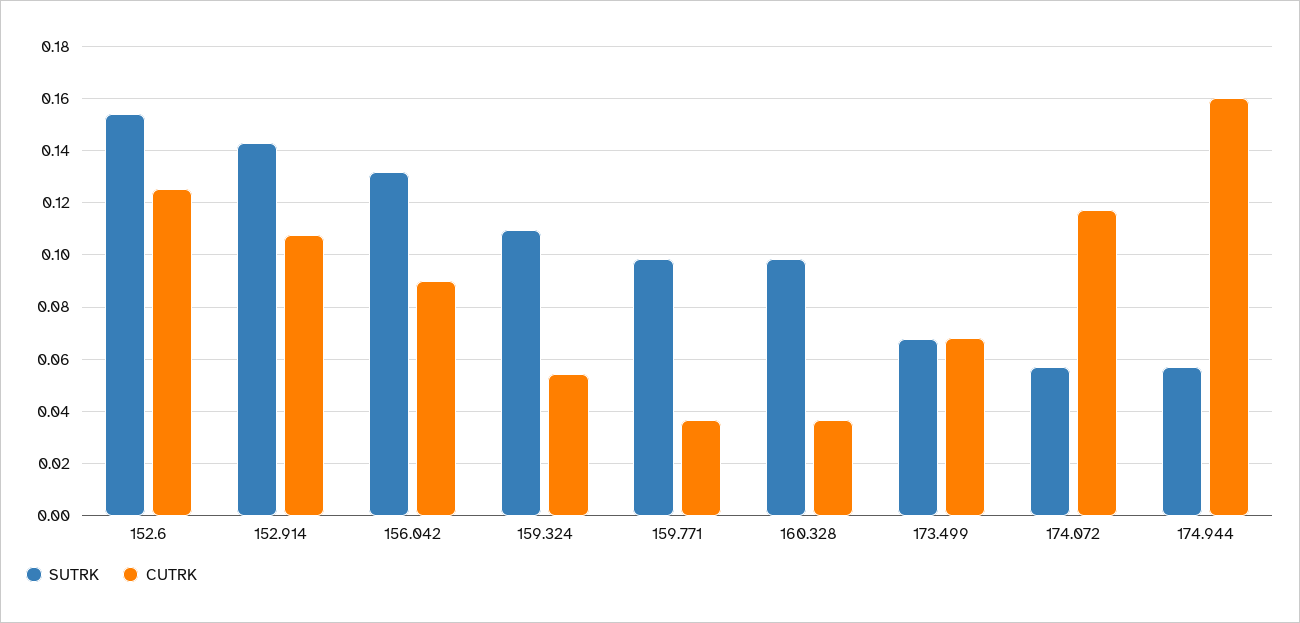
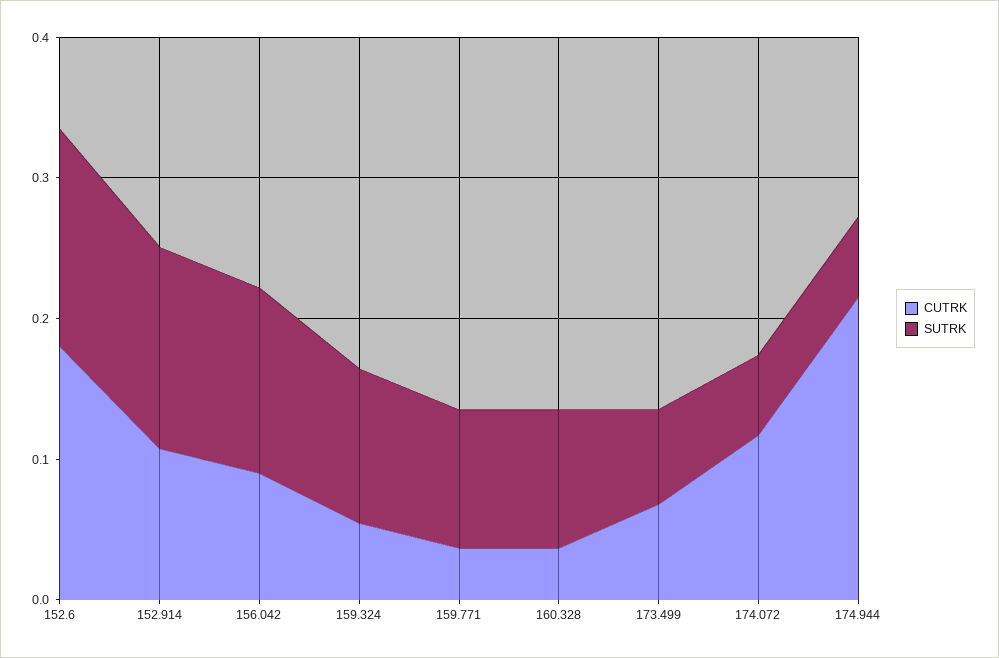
  {
    "SUTRK": {
      "152.6": 0.155,
      "152.914": 0.1425,
      "156.042": 0.1325,
      "159.324": 0.11,
      "159.771": 0.0975,
      "160.328": 0.0975,
      "173.499": 0.0675,
      "174.072": 0.0575,
      "174.944": 0.0575
    },
    "CUTRK": {
-     "152.6": 0.125,
+     "152.6": 0.18,
      "152.914": 0.1075,
      "156.042": 0.09,
      "159.324": 0.055,
      "159.771": 0.0375,
      "160.328": 0.0375,
      "173.499": 0.0675,
      "174.072": 0.1175,
-     "174.944": 0.16
+     "174.944": 0.22
    }
  }

